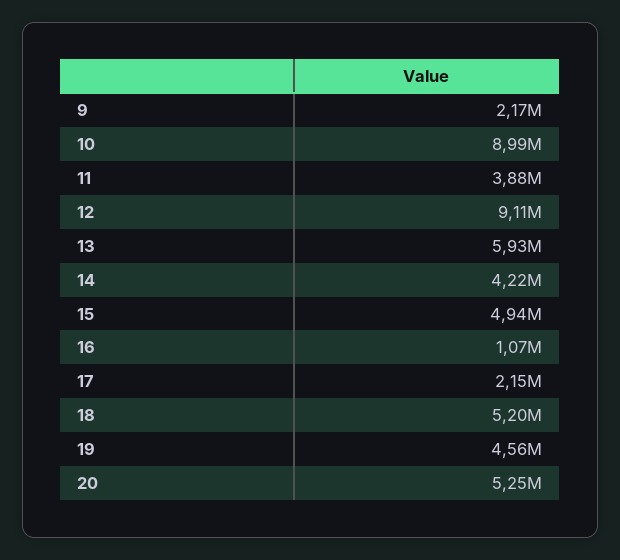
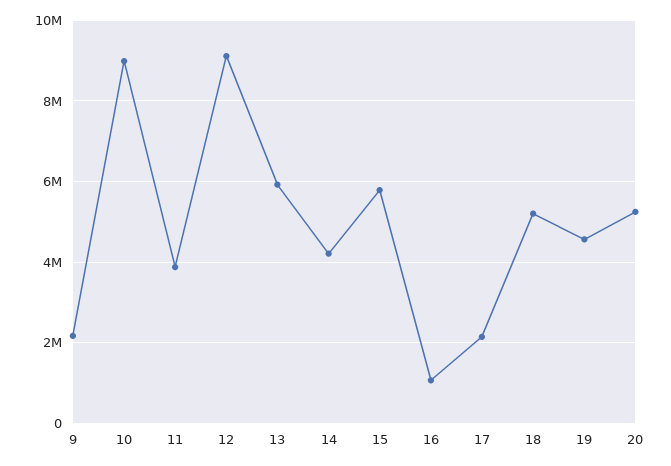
  {
    "9": 2170000,
    "10": 8990000,
    "11": 3880000,
    "12": 9110000,
    "13": 5930000,
    "14": 4220000,
-   "15": 4940000,
+   "15": 5800000,
    "16": 1070000,
    "17": 2150000,
    "18": 5200000,
    "19": 4560000,
    "20": 5250000
  }

